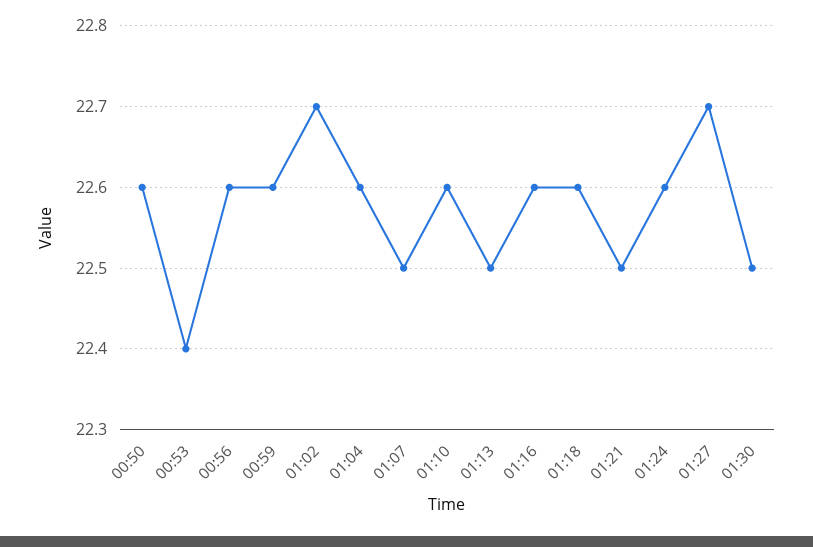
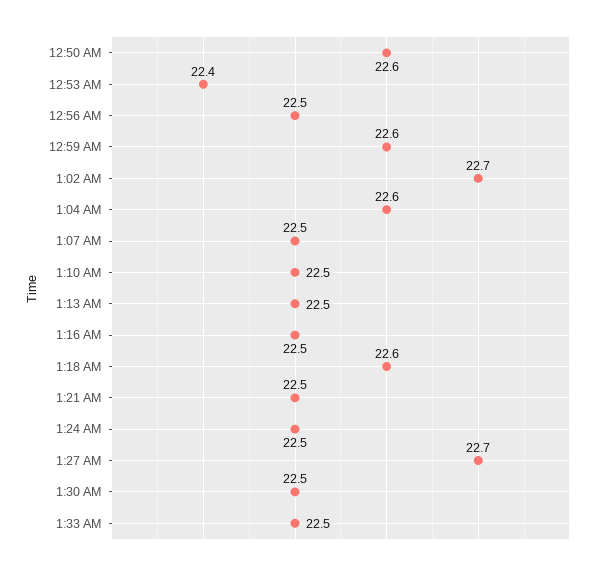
  {
    "00:50": 22.6,
    "00:53": 22.4,
-   "00:56": 22.6,
+   "00:56": 22.5,
    "00:59": 22.6,
    "01:02": 22.7,
    "01:04": 22.6,
    "01:07": 22.5,
-   "01:10": 22.6,
+   "01:10": 22.5,
    "01:13": 22.5,
-   "01:16": 22.6,
+   "01:16": 22.5,
    "01:18": 22.6,
    "01:21": 22.5,
-   "01:24": 22.6,
+   "01:24": 22.5,
    "01:27": 22.7,
-   "01:30": 22.5
+   "01:30": 22.5,
+   "1:33 AM": 22.5
  }

